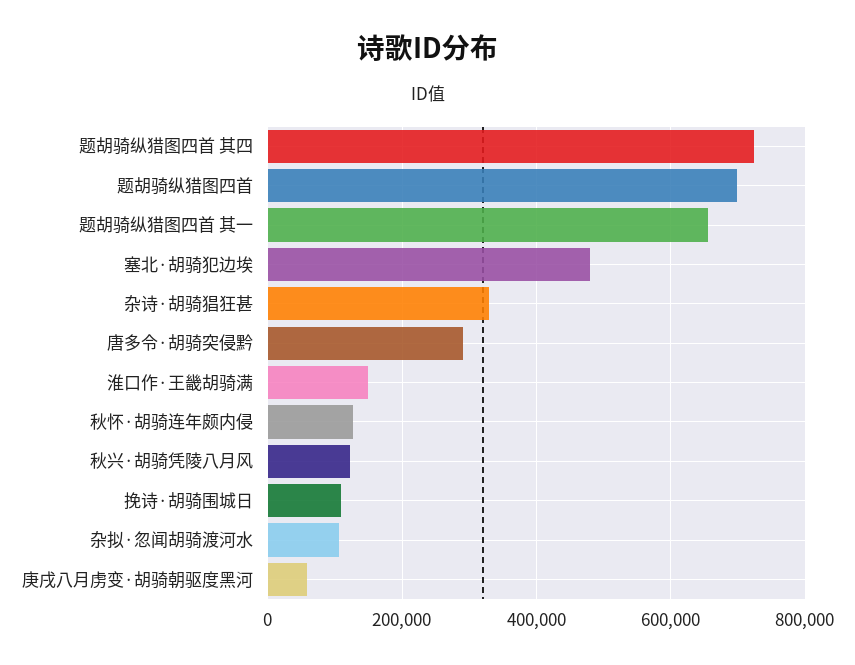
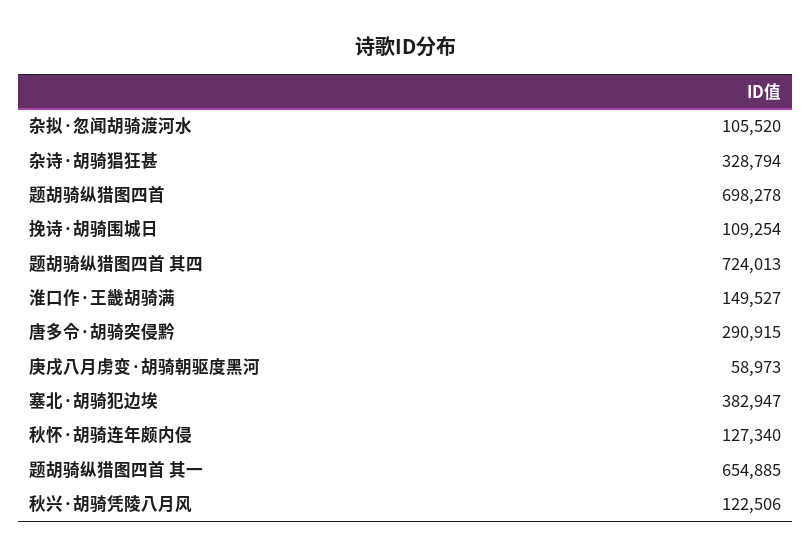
  {
    "题胡骑纵猎图四首 其四": 724013,
    "题胡骑纵猎图四首": 698278,
    "题胡骑纵猎图四首 其一": 654885,
-   "塞北·胡骑犯边埃": 480000,
+   "塞北·胡骑犯边埃": 382947,
    "杂诗·胡骑猖狂甚": 328794,
    "唐多令·胡骑突侵黔": 290915,
    "淮口作·王畿胡骑满": 149527,
    "秋怀·胡骑连年颇内侵": 127340,
    "秋兴·胡骑凭陵八月风": 122506,
    "挽诗·胡骑围城日": 109254,
    "杂拟·忽闻胡骑渡河水": 105520,
    "庚戌八月虏变·胡骑朝驱度黑河": 58973
  }

